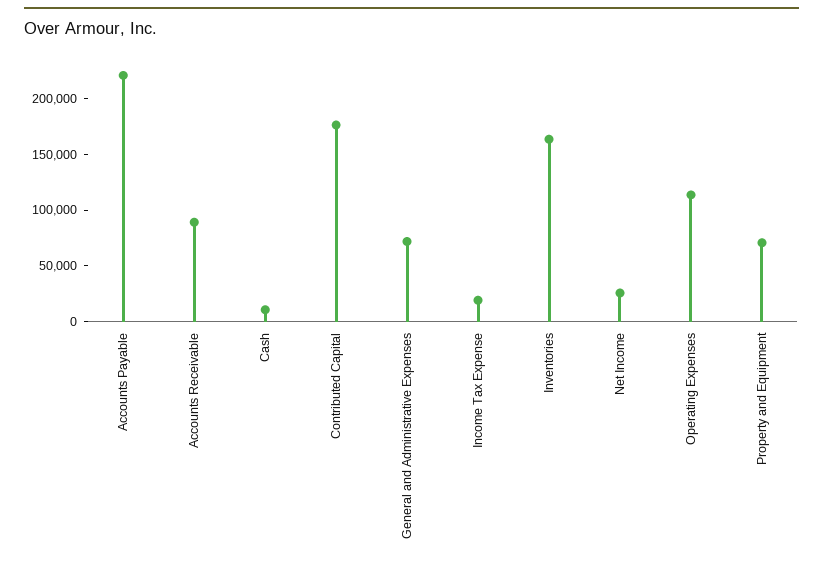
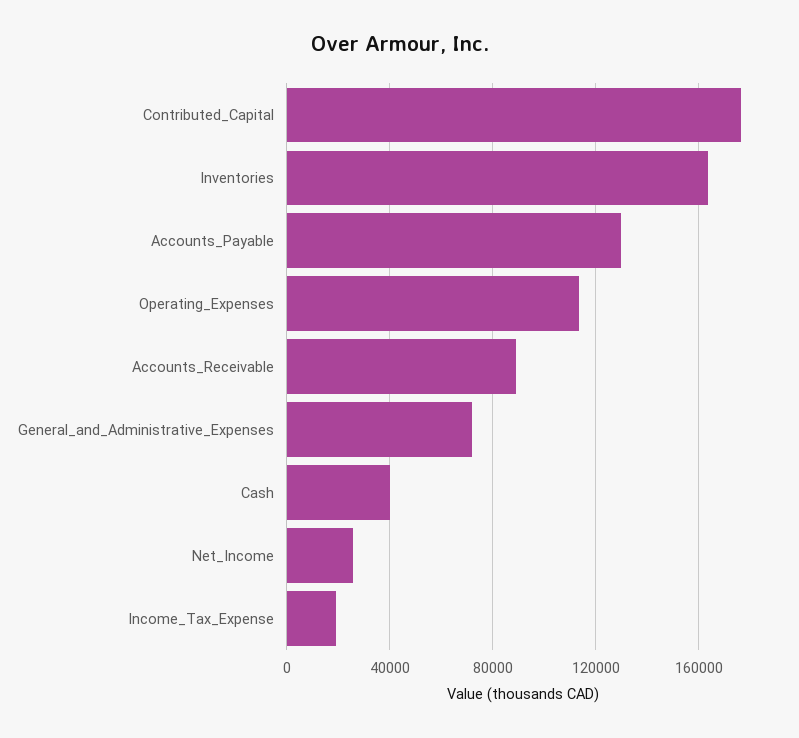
  {
-   "Accounts Payable": 220000,
+   "Accounts Payable": 130000,
    "Accounts Receivable": 90000,
-   "Cash": 10000,
+   "Cash": 40000,
    "Contributed Capital": 175000,
    "General and Administrative Expenses": 70000,
    "Income Tax Expense": 20000,
    "Inventories": 165000,
    "Net Income": 25000,
-   "Operating Expenses": 115000,
+   "Operating Expenses": 115000
-   "Property and Equipment": 70000
  }

